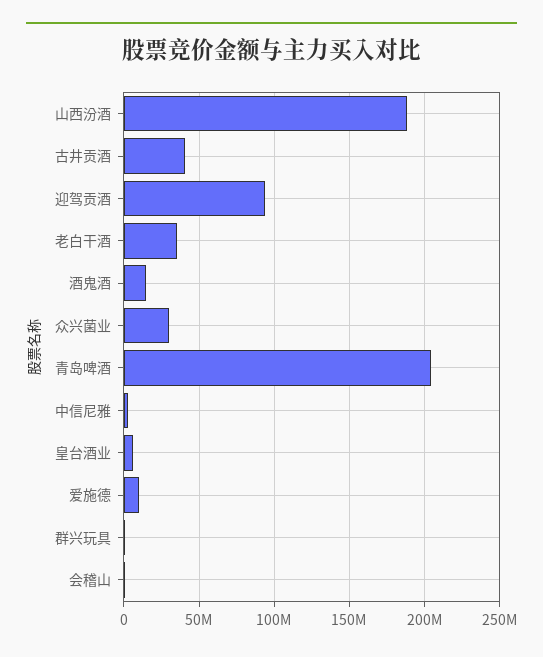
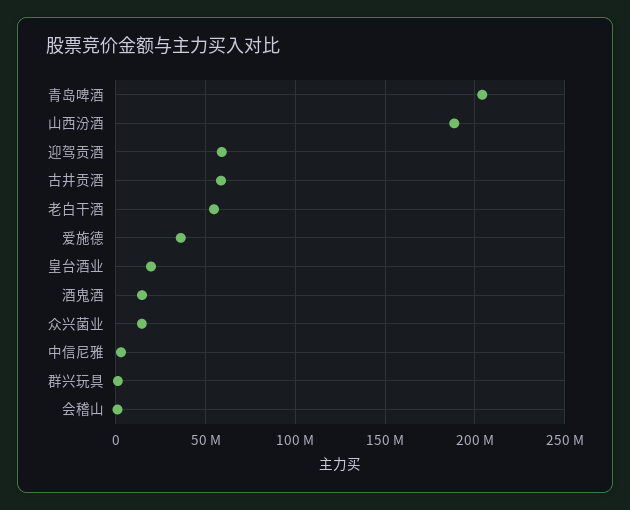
  {
    "山西汾酒": 190000000,
-   "古井贡酒": 40000000,
+   "古井贡酒": 60000000,
-   "迎驾贡酒": 95000000,
+   "迎驾贡酒": 60000000,
-   "老白干酒": 35000000,
+   "老白干酒": 55000000,
    "酒鬼酒": 15000000,
-   "众兴菌业": 30000000,
+   "众兴菌业": 15000000,
    "青岛啤酒": 205000000,
    "中信尼雅": 5000000,
-   "皇台酒业": 5000000,
+   "皇台酒业": 20000000,
-   "爱施德": 10000000,
+   "爱施德": 35000000,
    "群兴玩具": 0,
    "会稽山": 0
  }

